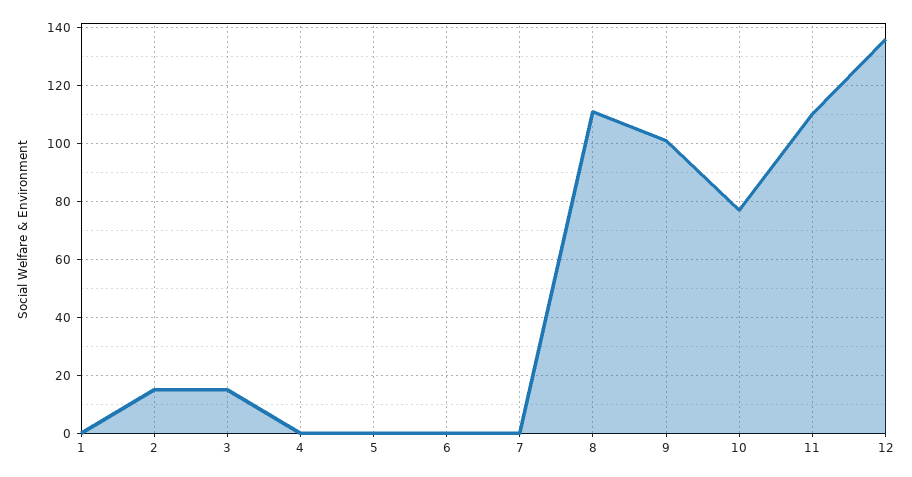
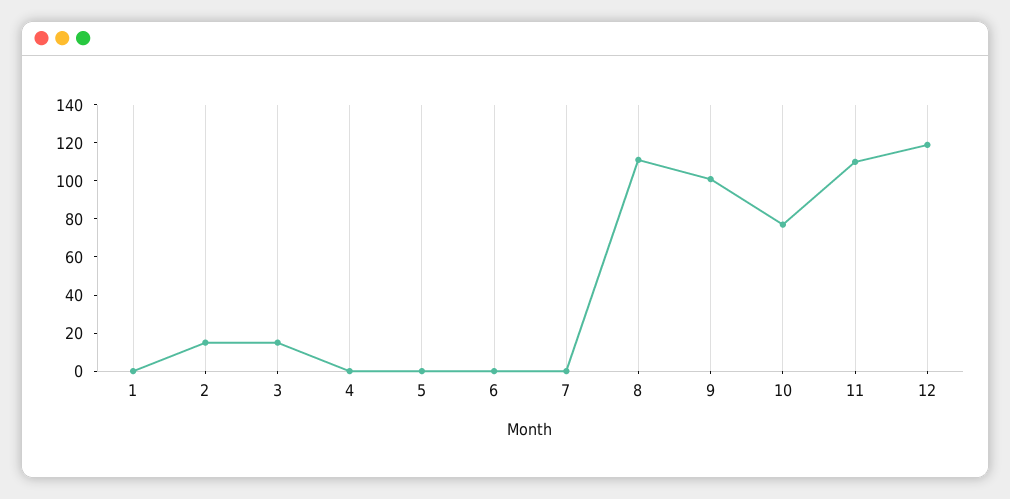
  {
    "1": 0,
    "2": 15,
    "3": 15,
    "4": 0,
    "5": 0,
    "6": 0,
    "7": 0,
    "8": 110,
    "9": 100,
    "10": 75,
    "11": 110,
-   "12": 135
+   "12": 120
  }

